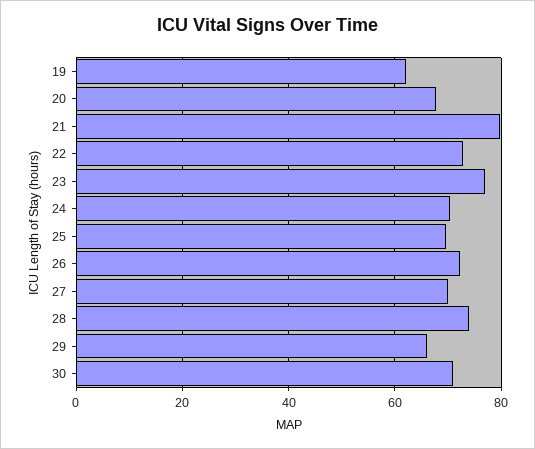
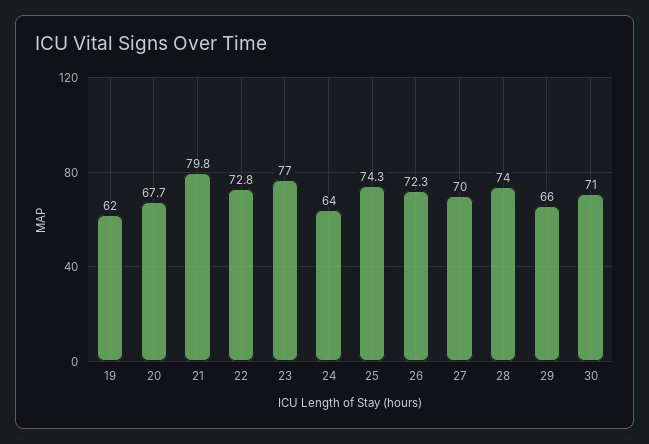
  {
    "19": 62,
    "20": 67.7,
    "21": 79.8,
    "22": 72.8,
    "23": 77,
-   "24": 70,
+   "24": 64,
-   "25": 70,
+   "25": 74.3,
    "26": 72.3,
    "27": 70,
    "28": 74,
    "29": 66,
    "30": 71
  }

